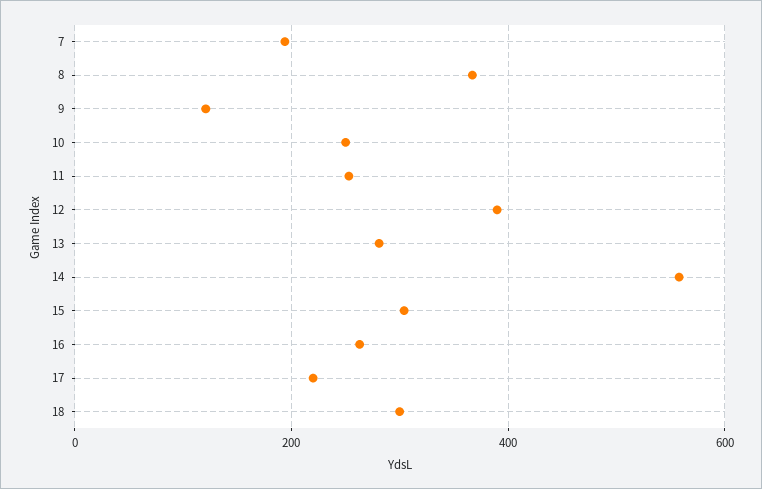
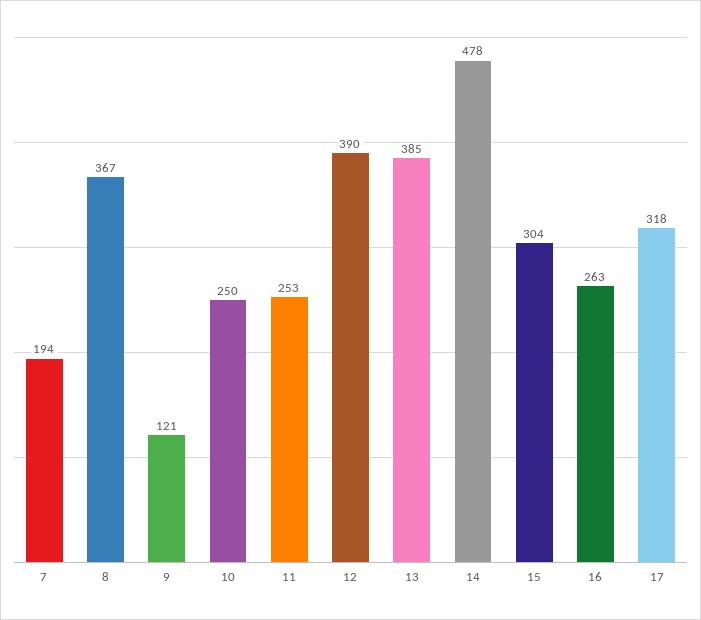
  {
    "7": 194,
    "8": 367,
    "9": 121,
    "10": 250,
    "11": 253,
    "12": 390,
-   "13": 280,
+   "13": 385,
-   "14": 560,
+   "14": 478,
    "15": 304,
    "16": 263,
-   "17": 220,
+   "17": 318
-   "18": 300
  }

